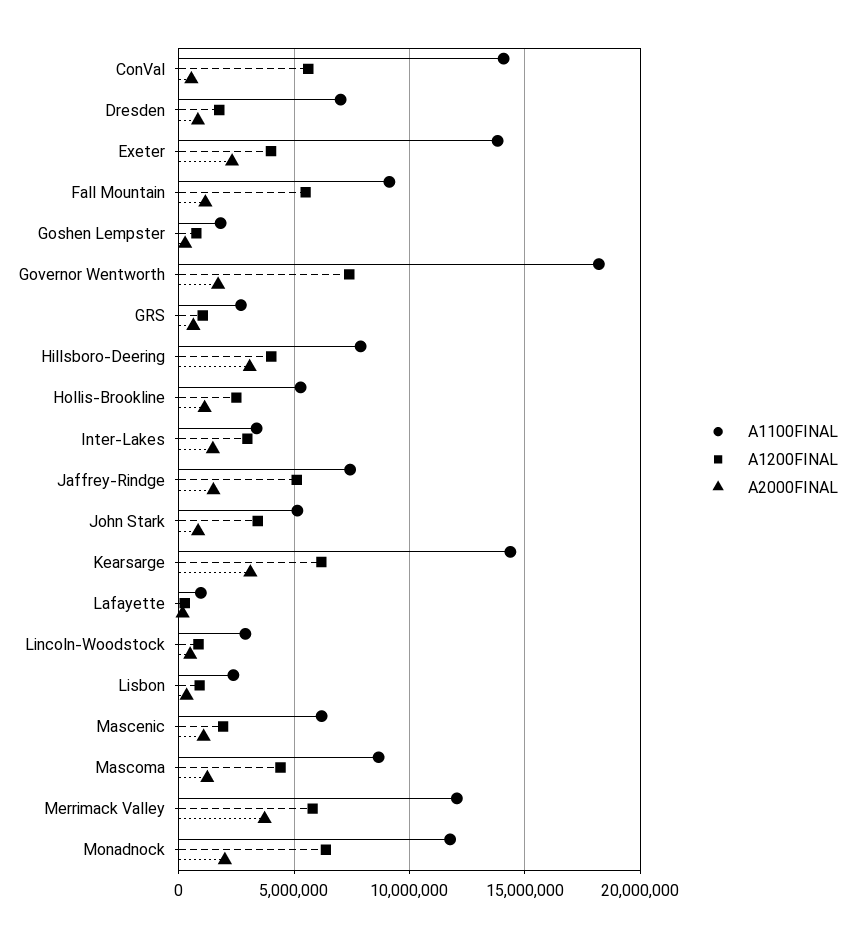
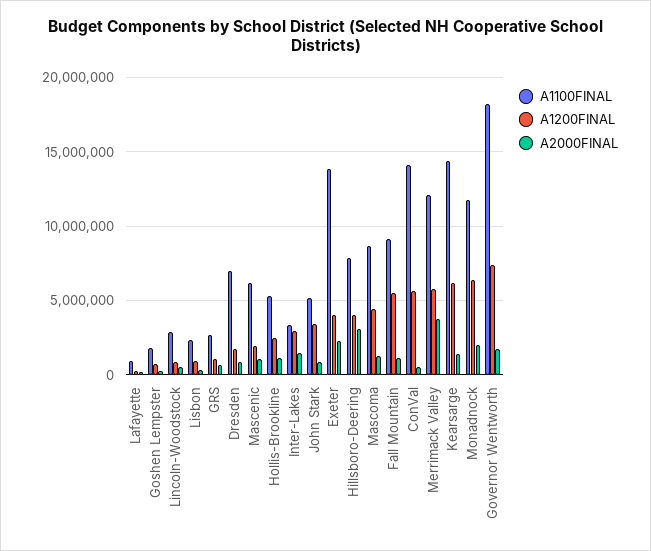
  {
    "A1100FINAL": {
      "ConVal": 14000000,
      "Dresden": 7000000,
      "Exeter": 14000000,
      "Fall Mountain": 9000000,
      "Goshen Lempster": 2000000,
      "Governor Wentworth": 18000000,
      "GRS": 2500000,
      "Hillsboro-Deering": 8000000,
      "Hollis-Brookline": 5500000,
      "Inter-Lakes": 3500000,
-     "Jaffrey-Rindge": 7500000,
      "John Stark": 5000000,
      "Kearsarge": 14500000,
      "Lafayette": 1000000,
      "Lincoln-Woodstock": 3000000,
      "Lisbon": 2500000,
      "Mascenic": 6000000,
      "Mascoma": 8500000,
      "Merrimack Valley": 12000000,
      "Monadnock": 12000000
    },
    "A1200FINAL": {
      "ConVal": 5500000,
      "Dresden": 2000000,
      "Exeter": 4000000,
      "Fall Mountain": 5500000,
      "Goshen Lempster": 1000000,
      "Governor Wentworth": 7500000,
      "GRS": 1000000,
      "Hillsboro-Deering": 4000000,
      "Hollis-Brookline": 2500000,
      "Inter-Lakes": 3000000,
-     "Jaffrey-Rindge": 5000000,
      "John Stark": 3500000,
      "Kearsarge": 6000000,
      "Lafayette": 500000,
      "Lincoln-Woodstock": 1000000,
      "Lisbon": 1000000,
      "Mascenic": 2000000,
      "Mascoma": 4500000,
      "Merrimack Valley": 6000000,
      "Monadnock": 6500000
    },
    "A2000FINAL": {
      "ConVal": 500000,
      "Dresden": 1000000,
      "Exeter": 2500000,
      "Fall Mountain": 1000000,
      "Goshen Lempster": 500000,
      "Governor Wentworth": 1500000,
      "GRS": 500000,
      "Hillsboro-Deering": 3000000,
      "Hollis-Brookline": 1000000,
      "Inter-Lakes": 1500000,
-     "Jaffrey-Rindge": 1500000,
      "John Stark": 1000000,
-     "Kearsarge": 3000000,
+     "Kearsarge": 1500000,
      "Lafayette": 0,
      "Lincoln-Woodstock": 500000,
      "Lisbon": 500000,
      "Mascenic": 1000000,
      "Mascoma": 1000000,
      "Merrimack Valley": 3500000,
      "Monadnock": 2000000
    }
  }

